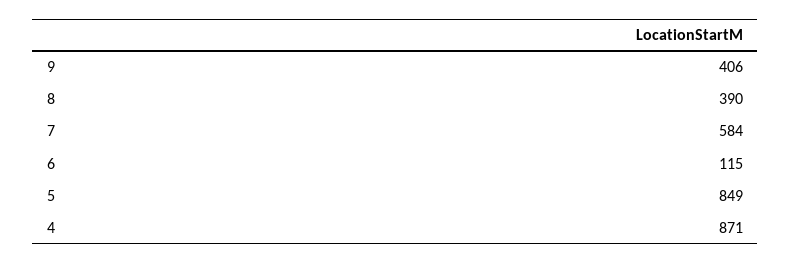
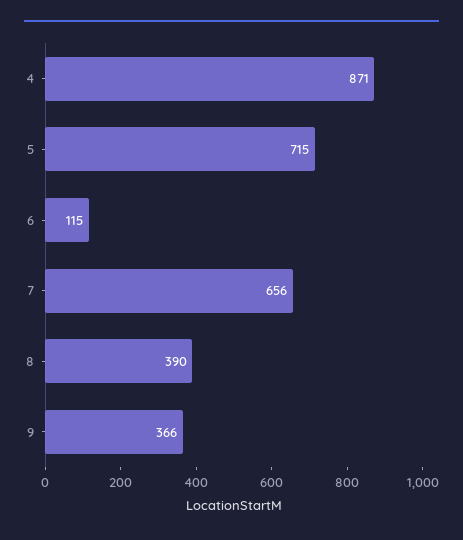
  {
-   "9": 406,
+   "9": 366,
    "8": 390,
-   "7": 584,
+   "7": 656,
    "6": 115,
-   "5": 849,
+   "5": 715,
    "4": 871
  }

